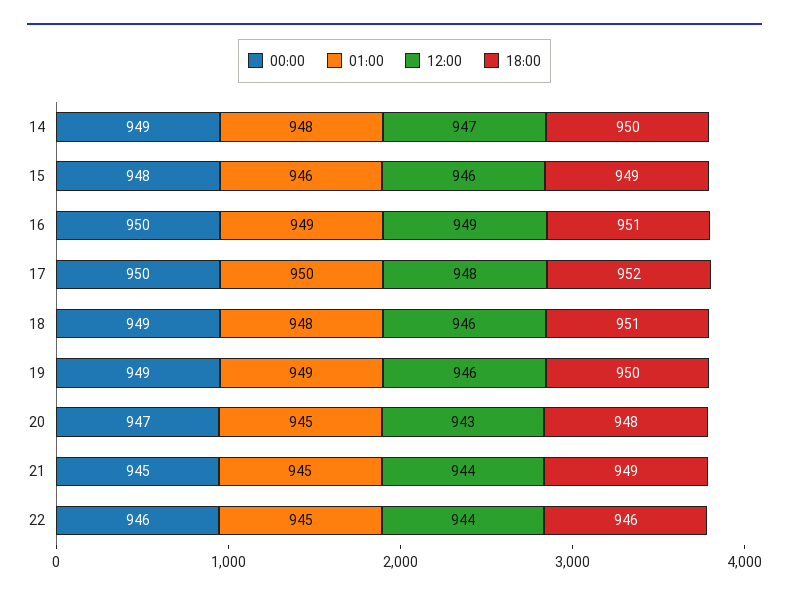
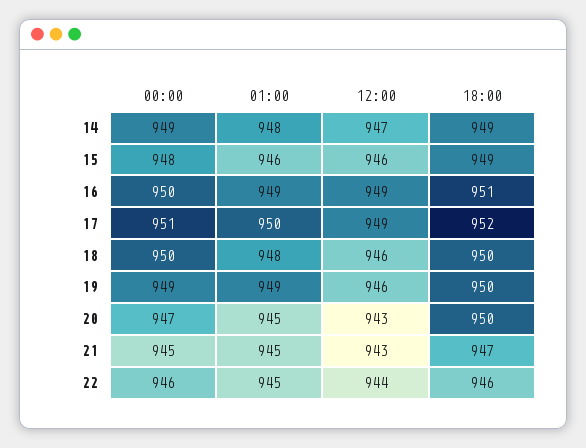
  {
    "00:00": {
      "14": 949,
      "15": 948,
      "16": 950,
-     "17": 950,
+     "17": 951,
-     "18": 949,
+     "18": 950,
      "19": 949,
      "20": 947,
      "21": 945,
      "22": 946
    },
    "01:00": {
      "14": 948,
      "15": 946,
      "16": 949,
      "17": 950,
      "18": 948,
      "19": 949,
      "20": 945,
      "21": 945,
      "22": 945
    },
    "12:00": {
      "14": 947,
      "15": 946,
      "16": 949,
-     "17": 948,
+     "17": 949,
      "18": 946,
      "19": 946,
      "20": 943,
-     "21": 944,
+     "21": 943,
      "22": 944
    },
    "18:00": {
-     "14": 950,
+     "14": 949,
      "15": 949,
      "16": 951,
      "17": 952,
-     "18": 951,
+     "18": 950,
      "19": 950,
-     "20": 948,
+     "20": 950,
-     "21": 949,
+     "21": 947,
      "22": 946
    }
  }

